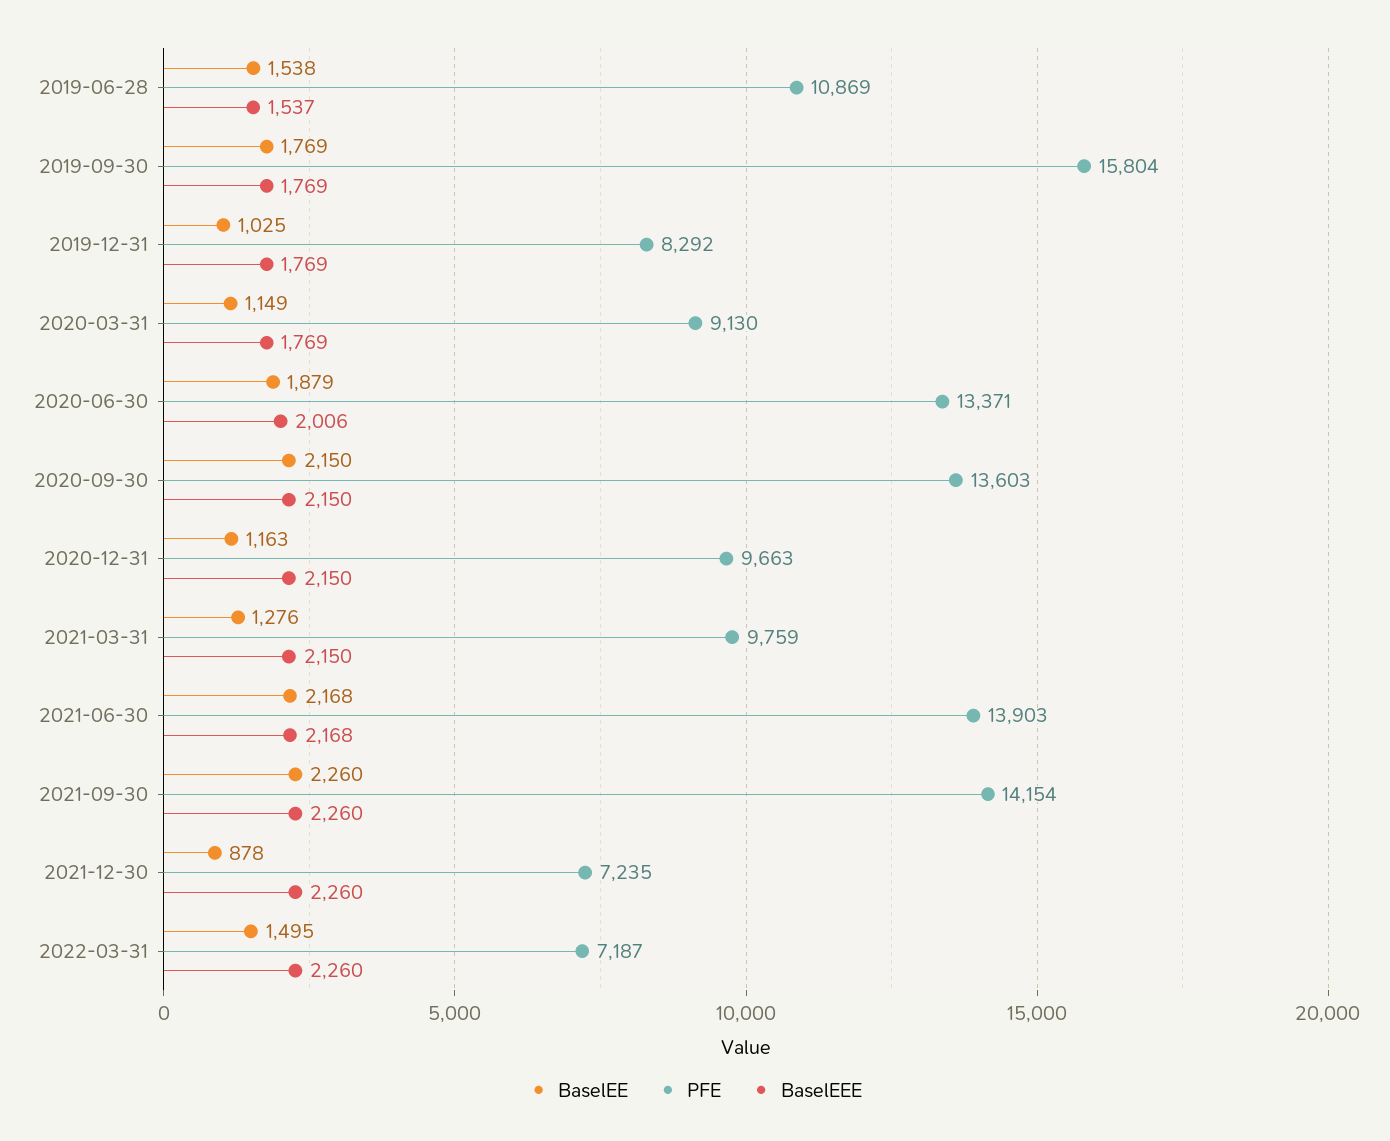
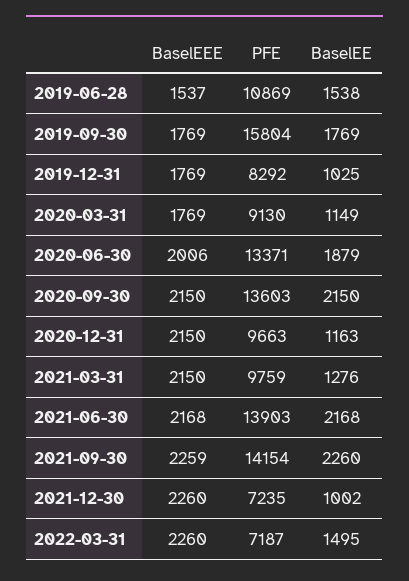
  {
    "BaselEE": {
      "2019-06-28": 1538,
      "2019-09-30": 1769,
      "2019-12-31": 1025,
      "2020-03-31": 1149,
      "2020-06-30": 1879,
      "2020-09-30": 2150,
      "2020-12-31": 1163,
      "2021-03-31": 1276,
      "2021-06-30": 2168,
      "2021-09-30": 2260,
-     "2021-12-30": 878,
+     "2021-12-30": 1002,
      "2022-03-31": 1495
    },
    "PFE": {
      "2019-06-28": 10869,
      "2019-09-30": 15804,
      "2019-12-31": 8292,
      "2020-03-31": 9130,
      "2020-06-30": 13371,
      "2020-09-30": 13603,
      "2020-12-31": 9663,
      "2021-03-31": 9759,
      "2021-06-30": 13903,
      "2021-09-30": 14154,
      "2021-12-30": 7235,
      "2022-03-31": 7187
    },
    "BaselEEE": {
      "2019-06-28": 1537,
      "2019-09-30": 1769,
      "2019-12-31": 1769,
      "2020-03-31": 1769,
      "2020-06-30": 2006,
      "2020-09-30": 2150,
      "2020-12-31": 2150,
      "2021-03-31": 2150,
      "2021-06-30": 2168,
-     "2021-09-30": 2260,
+     "2021-09-30": 2259,
      "2021-12-30": 2260,
      "2022-03-31": 2260
    }
  }

